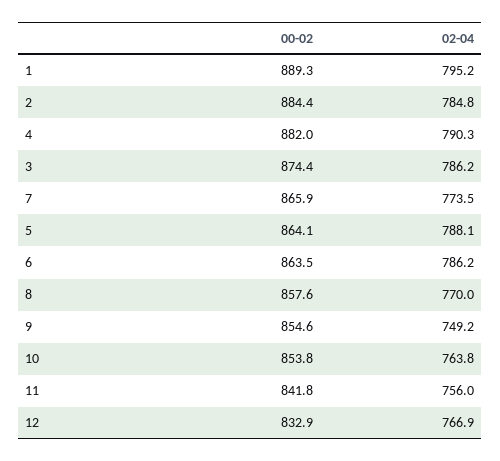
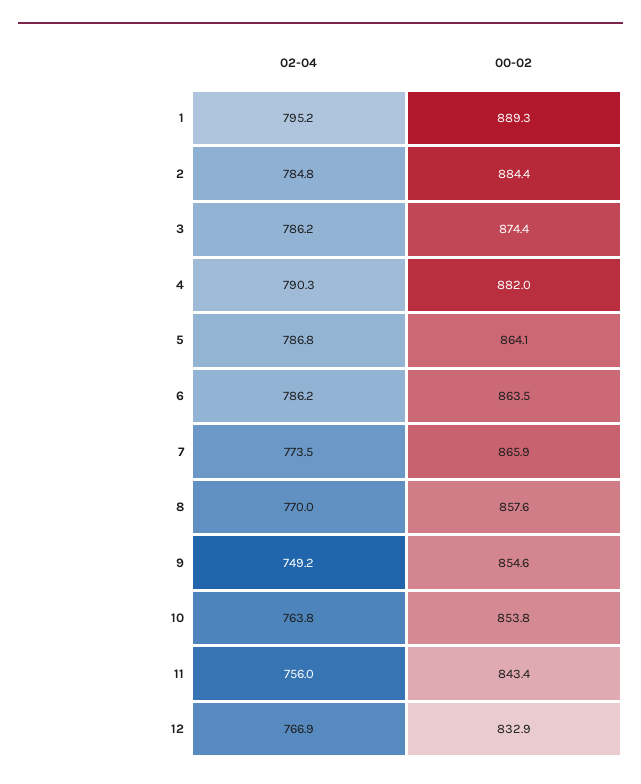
  {
    "00-02": {
      "1": 889.3,
      "2": 884.4,
      "4": 882,
      "3": 874.4,
      "7": 865.9,
      "5": 864.1,
      "6": 863.5,
      "8": 857.6,
      "9": 854.6,
      "10": 853.8,
-     "11": 841.8,
+     "11": 843.4,
      "12": 832.9
    },
    "02-04": {
      "1": 795.2,
      "2": 784.8,
      "4": 790.3,
      "3": 786.2,
      "7": 773.5,
-     "5": 788.1,
+     "5": 786.8,
      "6": 786.2,
      "8": 770,
      "9": 749.2,
      "10": 763.8,
      "11": 756,
      "12": 766.9
    }
  }

